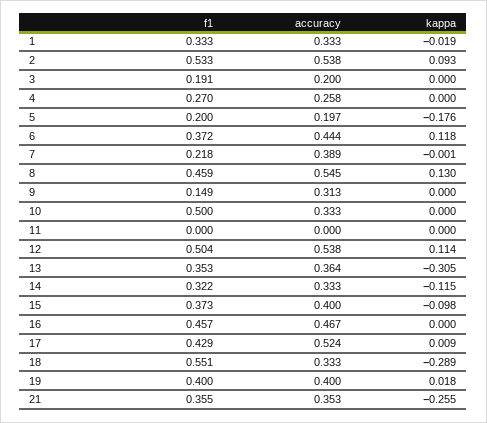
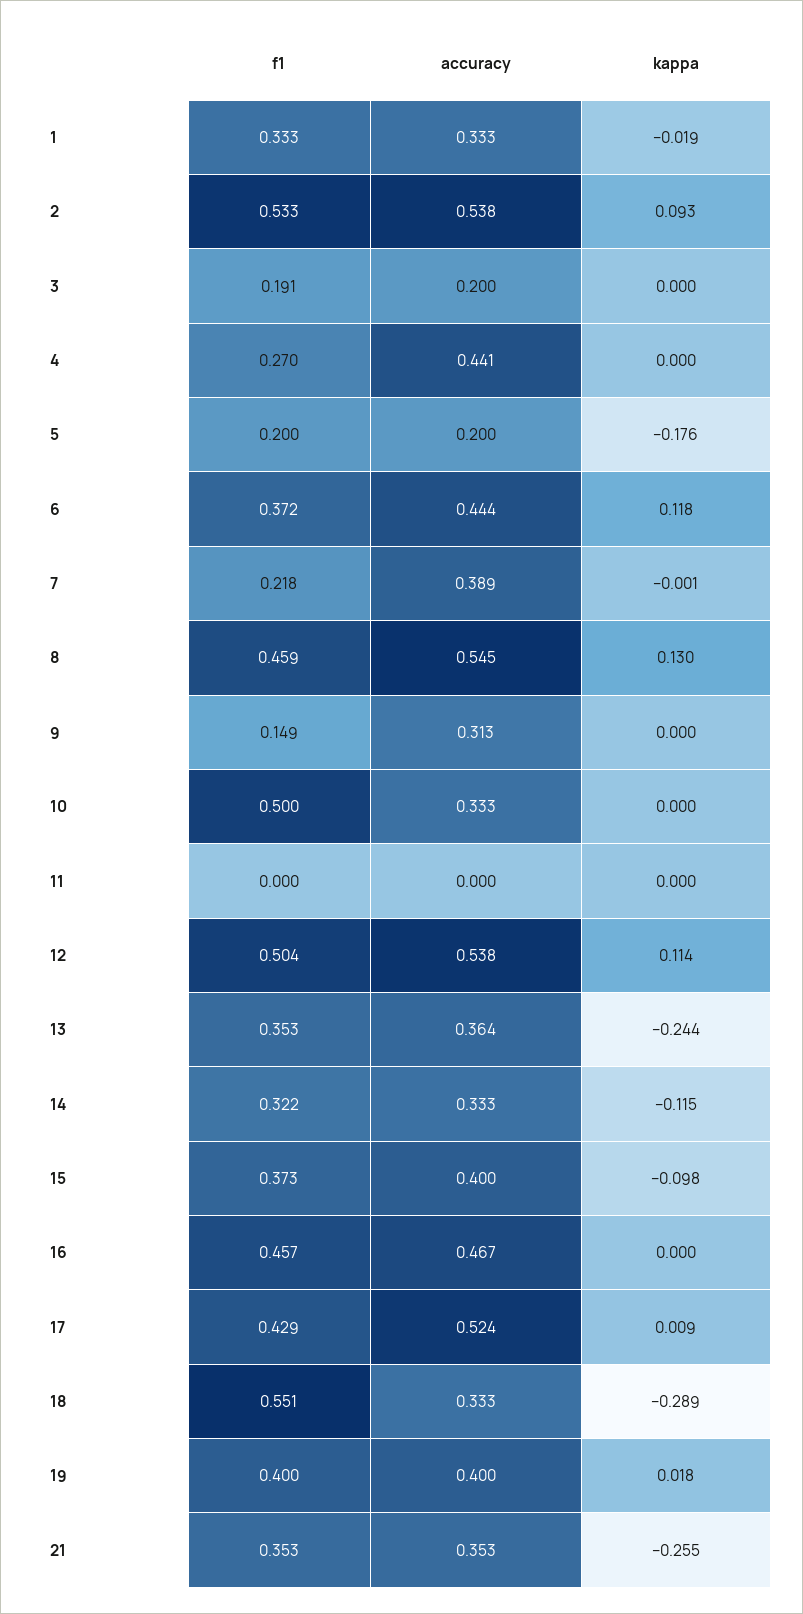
  {
    "f1": {
      "1": 0.333,
      "2": 0.533,
      "3": 0.191,
      "4": 0.27,
      "5": 0.2,
      "6": 0.372,
      "7": 0.218,
      "8": 0.459,
      "9": 0.149,
      "10": 0.5,
      "11": 0,
      "12": 0.504,
      "13": 0.353,
      "14": 0.322,
      "15": 0.373,
      "16": 0.457,
      "17": 0.429,
      "18": 0.551,
      "19": 0.4,
-     "21": 0.355
+     "21": 0.353
    },
    "accuracy": {
      "1": 0.333,
      "2": 0.538,
      "3": 0.2,
-     "4": 0.258,
+     "4": 0.441,
-     "5": 0.197,
+     "5": 0.2,
      "6": 0.444,
      "7": 0.389,
      "8": 0.545,
      "9": 0.313,
      "10": 0.333,
      "11": 0,
      "12": 0.538,
      "13": 0.364,
      "14": 0.333,
      "15": 0.4,
      "16": 0.467,
      "17": 0.524,
      "18": 0.333,
      "19": 0.4,
      "21": 0.353
    },
    "kappa": {
      "1": -0.019,
      "2": 0.093,
      "3": 0,
      "4": 0,
      "5": -0.176,
      "6": 0.118,
      "7": -0.001,
      "8": 0.13,
      "9": 0,
      "10": 0,
      "11": 0,
      "12": 0.114,
-     "13": -0.305,
+     "13": -0.244,
      "14": -0.115,
      "15": -0.098,
      "16": 0,
      "17": 0.009,
      "18": -0.289,
      "19": 0.018,
      "21": -0.255
    }
  }

